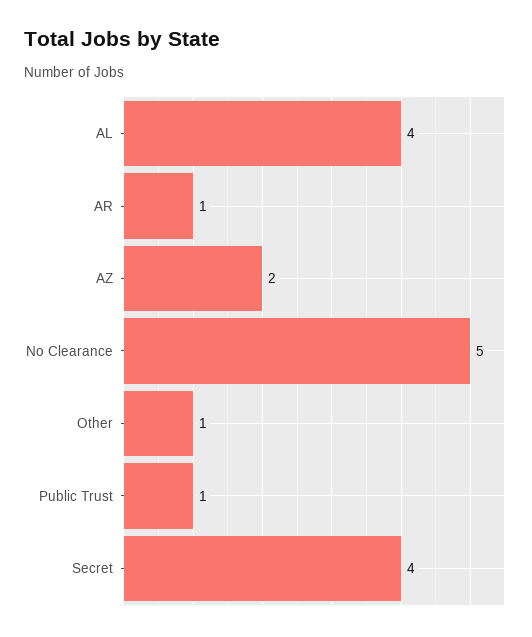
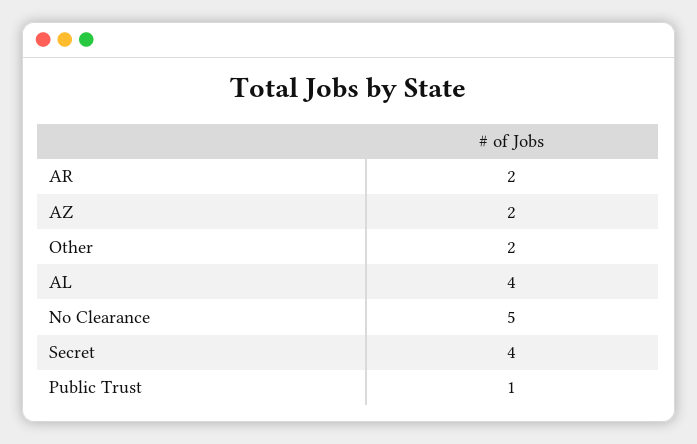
  {
    "AL": 4,
-   "AR": 1,
+   "AR": 2,
    "AZ": 2,
    "No Clearance": 5,
-   "Other": 1,
+   "Other": 2,
    "Public Trust": 1,
    "Secret": 4
  }

